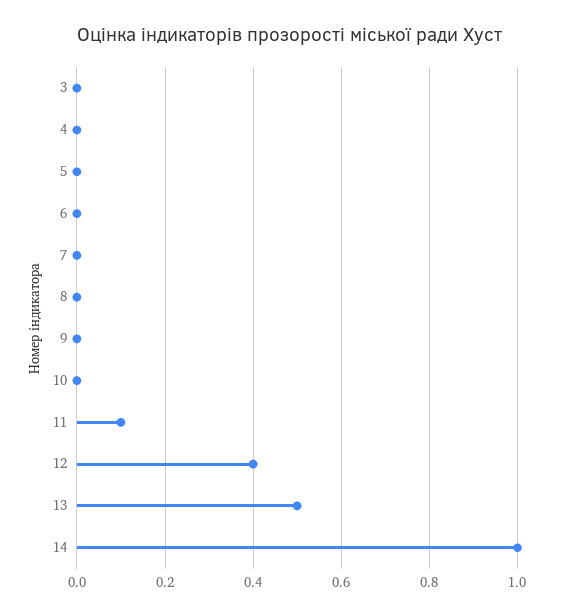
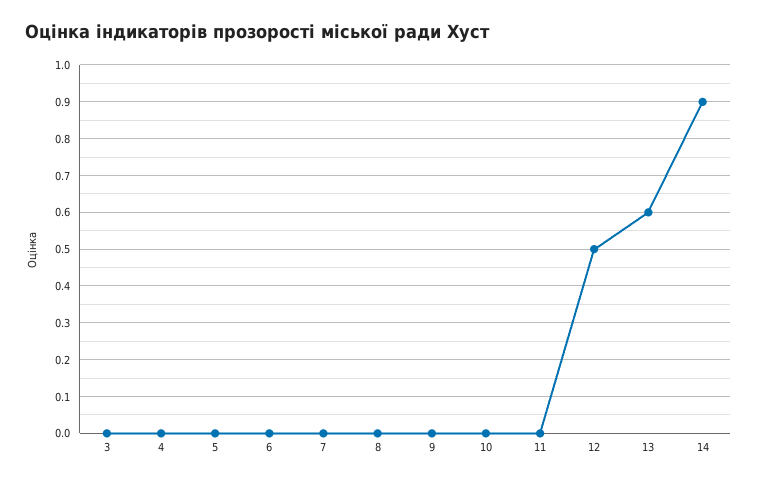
  {
    "3": 0,
    "4": 0,
    "5": 0,
    "6": 0,
    "7": 0,
    "8": 0,
    "9": 0,
    "10": 0,
-   "11": 0.1,
+   "11": 0,
-   "12": 0.4,
+   "12": 0.5,
-   "13": 0.5,
+   "13": 0.6,
-   "14": 1
+   "14": 0.9
  }

